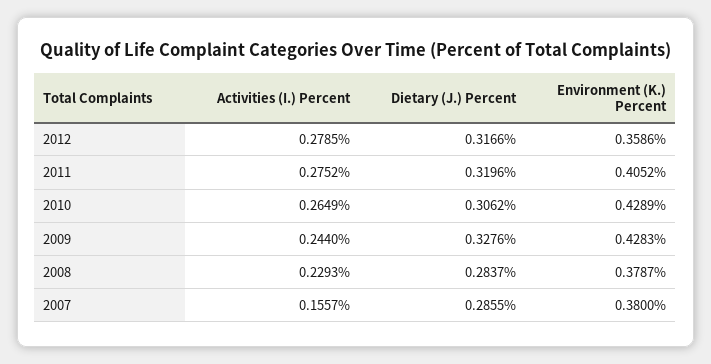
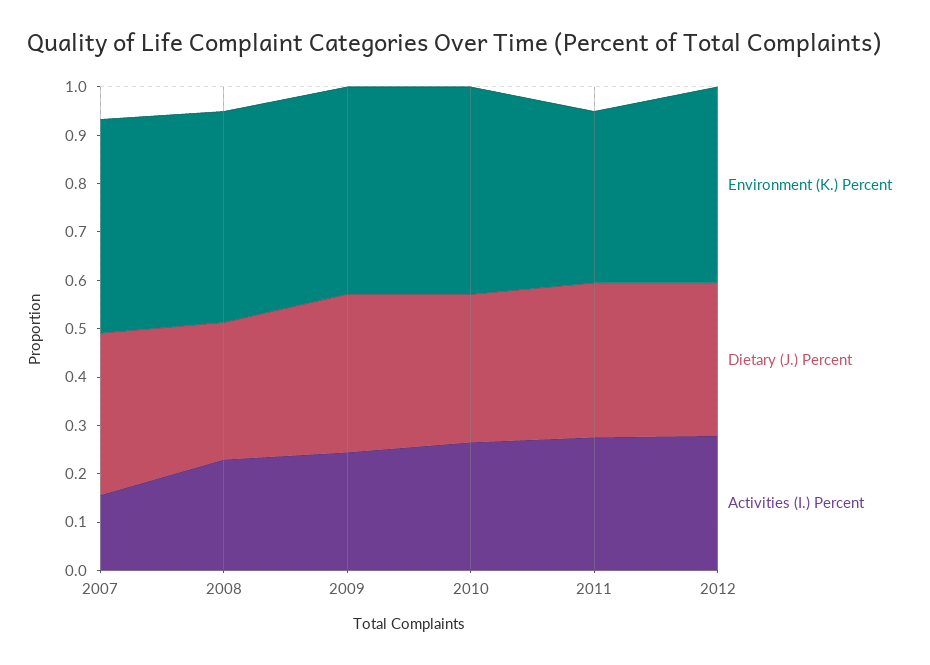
  {
    "Activities (I.) Percent": {
      "2012": 0.2785,
      "2011": 0.2752,
      "2010": 0.2649,
      "2009": 0.244,
      "2008": 0.2293,
      "2007": 0.1557
    },
    "Dietary (J.) Percent": {
      "2012": 0.3166,
      "2011": 0.3196,
      "2010": 0.3062,
      "2009": 0.3276,
      "2008": 0.2837,
-     "2007": 0.2855
+     "2007": 0.34
    },
    "Environment (K.) Percent": {
-     "2012": 0.3586,
+     "2012": 0.4,
-     "2011": 0.4052,
+     "2011": 0.36,
      "2010": 0.4289,
      "2009": 0.4283,
-     "2008": 0.3787,
+     "2008": 0.44,
-     "2007": 0.38
+     "2007": 0.44
    }
  }

